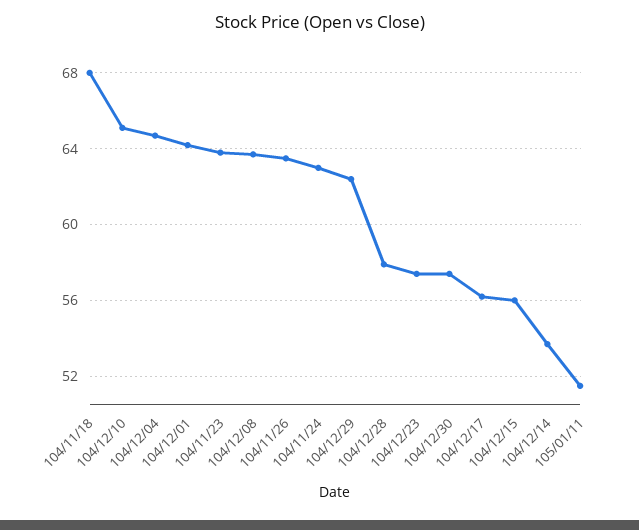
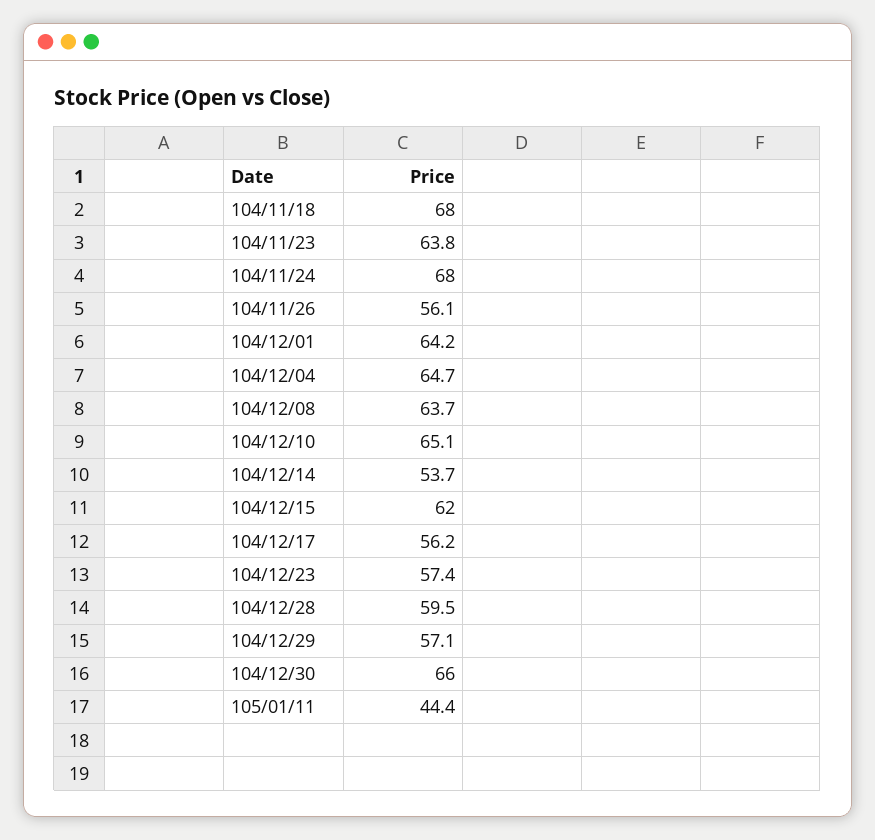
  {
    "104/11/18": 68,
    "104/12/10": 65.1,
    "104/12/04": 64.7,
    "104/12/01": 64.2,
    "104/11/23": 63.8,
    "104/12/08": 63.7,
-   "104/11/26": 63.5,
+   "104/11/26": 56.1,
-   "104/11/24": 63,
+   "104/11/24": 68,
-   "104/12/29": 62.5,
+   "104/12/29": 57.1,
-   "104/12/28": 58,
+   "104/12/28": 59.5,
    "104/12/23": 57.4,
-   "104/12/30": 57.5,
+   "104/12/30": 66,
    "104/12/17": 56.2,
-   "104/12/15": 56,
+   "104/12/15": 62,
    "104/12/14": 53.7,
-   "105/01/11": 51.5
+   "105/01/11": 44.4
  }

